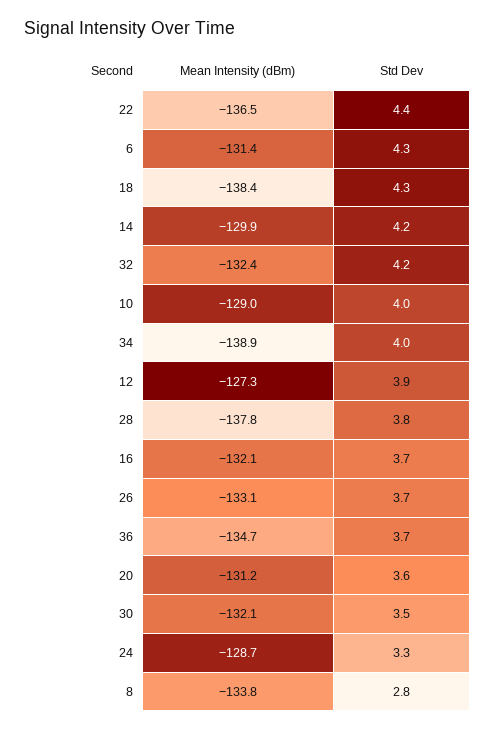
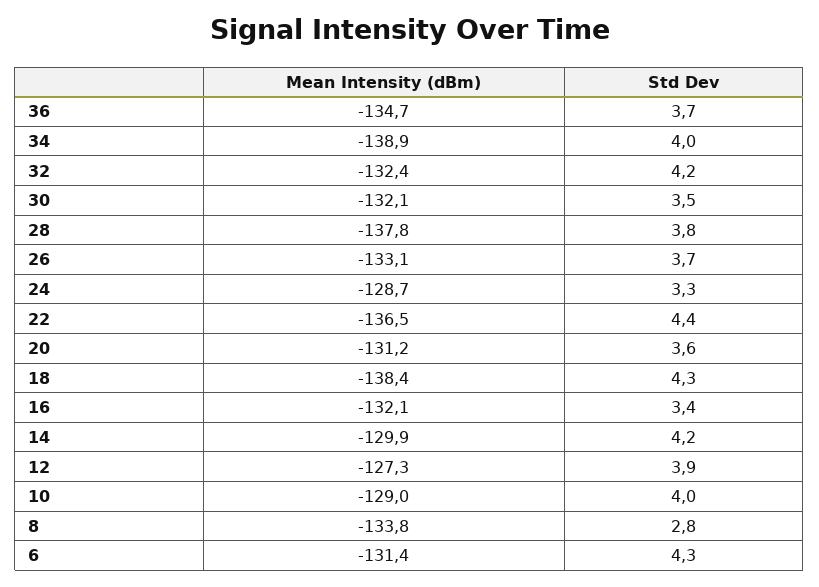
  {
    "Mean Intensity (dBm)": {
      "22": -136.5,
      "6": -131.4,
      "18": -138.4,
      "14": -129.9,
      "32": -132.4,
      "10": -129,
      "34": -138.9,
      "12": -127.3,
      "28": -137.8,
      "16": -132.1,
      "26": -133.1,
      "36": -134.7,
      "20": -131.2,
      "30": -132.1,
      "24": -128.7,
      "8": -133.8
    },
    "Std Dev": {
      "22": 4.4,
      "6": 4.3,
      "18": 4.3,
      "14": 4.2,
      "32": 4.2,
      "10": 4,
      "34": 4,
      "12": 3.9,
      "28": 3.8,
-     "16": 3.7,
+     "16": 3.4,
      "26": 3.7,
      "36": 3.7,
      "20": 3.6,
      "30": 3.5,
      "24": 3.3,
      "8": 2.8
    }
  }

